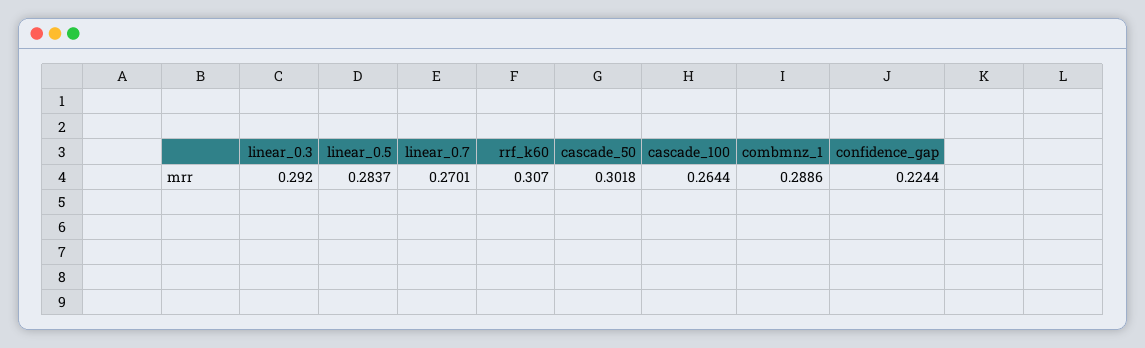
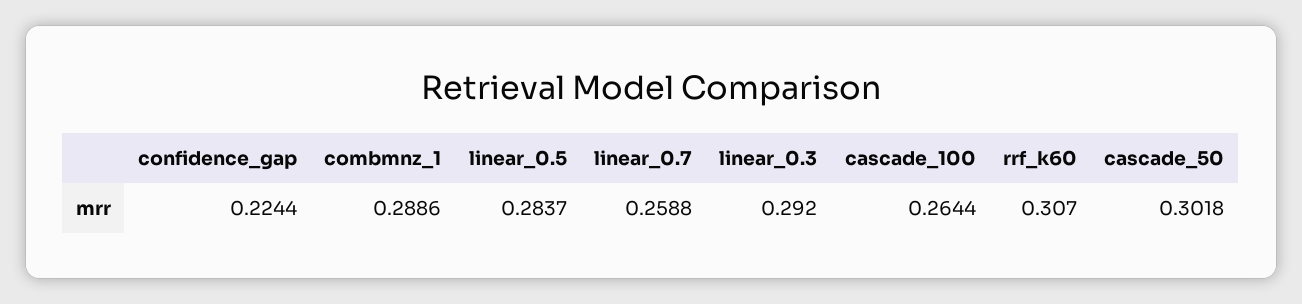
  {
    "linear_0.3": 0.292,
    "linear_0.5": 0.2837,
-   "linear_0.7": 0.2701,
+   "linear_0.7": 0.2588,
    "rrf_k60": 0.307,
    "cascade_50": 0.3018,
    "cascade_100": 0.2644,
    "combmnz_1": 0.2886,
    "confidence_gap": 0.2244
  }

